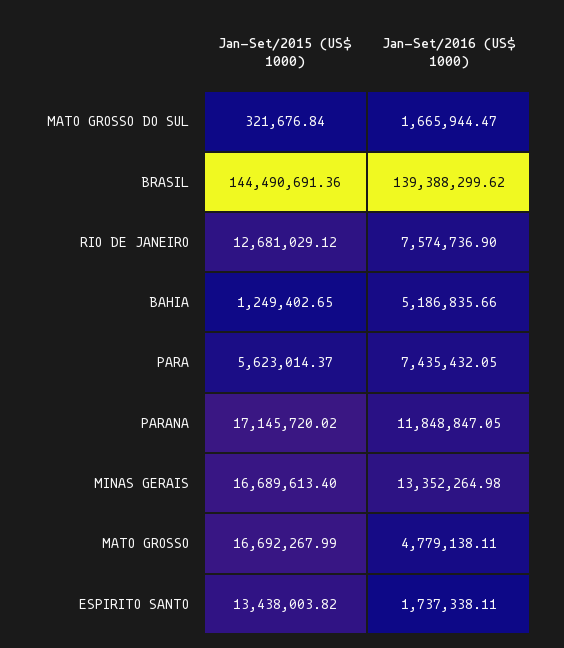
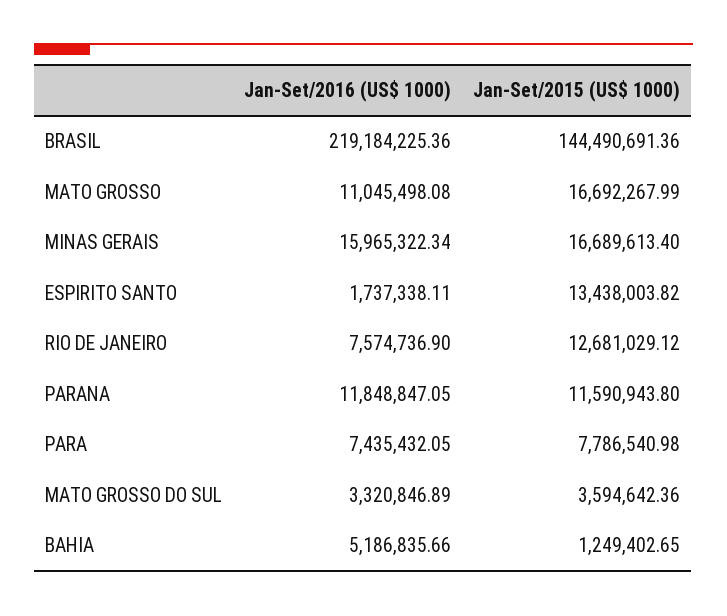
  {
    "Jan-Set/2015 (US$ 1000)": {
-     "MATO GROSSO DO SUL": 321676.84,
+     "MATO GROSSO DO SUL": 3594642.36,
      "BRASIL": 144490691.36,
      "RIO DE JANEIRO": 12681029.12,
      "BAHIA": 1249402.65,
-     "PARA": 5623014.37,
+     "PARA": 7786540.98,
-     "PARANA": 17145720.02,
+     "PARANA": 11590943.8,
      "MINAS GERAIS": 16689613.4,
      "MATO GROSSO": 16692267.99,
      "ESPIRITO SANTO": 13438003.82
    },
    "Jan-Set/2016 (US$ 1000)": {
-     "MATO GROSSO DO SUL": 1665944.47,
+     "MATO GROSSO DO SUL": 3320846.89,
-     "BRASIL": 139388299.62,
+     "BRASIL": 219184225.36,
      "RIO DE JANEIRO": 7574736.9,
      "BAHIA": 5186835.66,
      "PARA": 7435432.05,
      "PARANA": 11848847.05,
-     "MINAS GERAIS": 13352264.98,
+     "MINAS GERAIS": 15965322.34,
-     "MATO GROSSO": 4779138.11,
+     "MATO GROSSO": 11045498.08,
      "ESPIRITO SANTO": 1737338.11
    }
  }

